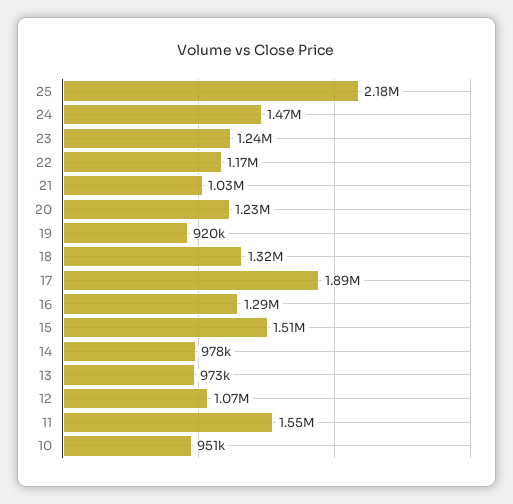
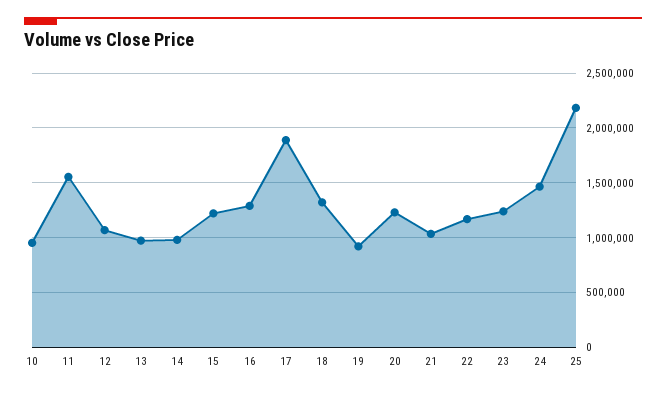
  {
    "25": 2180000,
    "24": 1470000,
    "23": 1240000,
    "22": 1170000,
    "21": 1030000,
    "20": 1230000,
    "19": 920000,
    "18": 1320000,
    "17": 1890000,
    "16": 1290000,
-   "15": 1510000,
+   "15": 1200000,
    "14": 978000,
    "13": 973000,
    "12": 1070000,
    "11": 1550000,
    "10": 951000
  }

